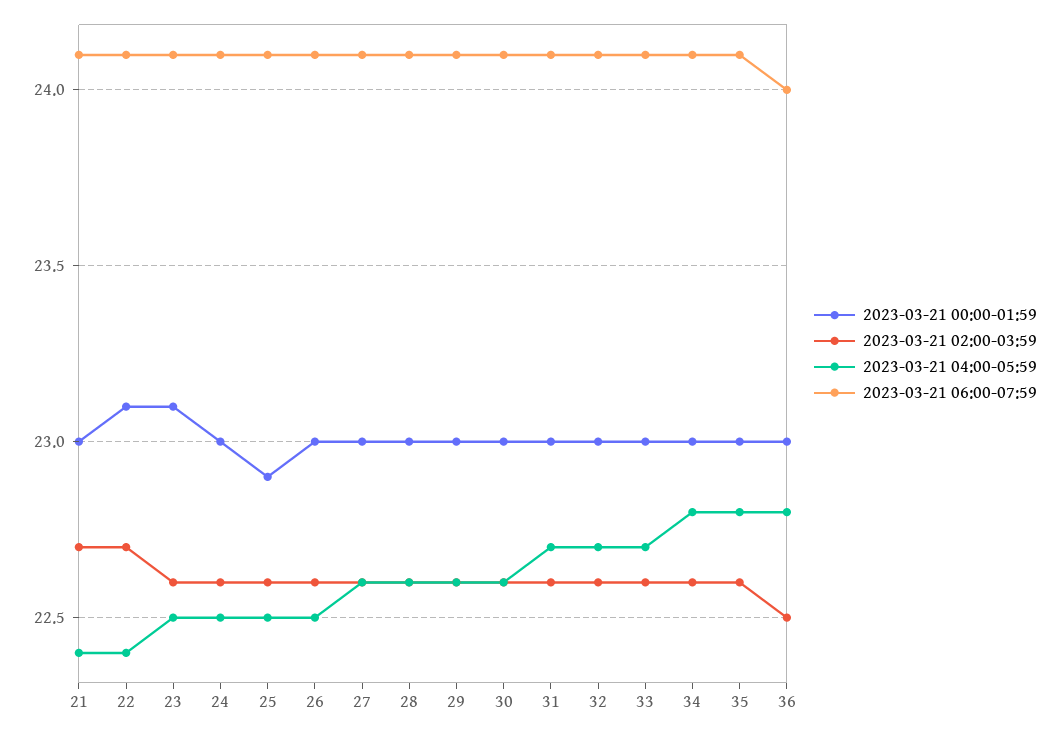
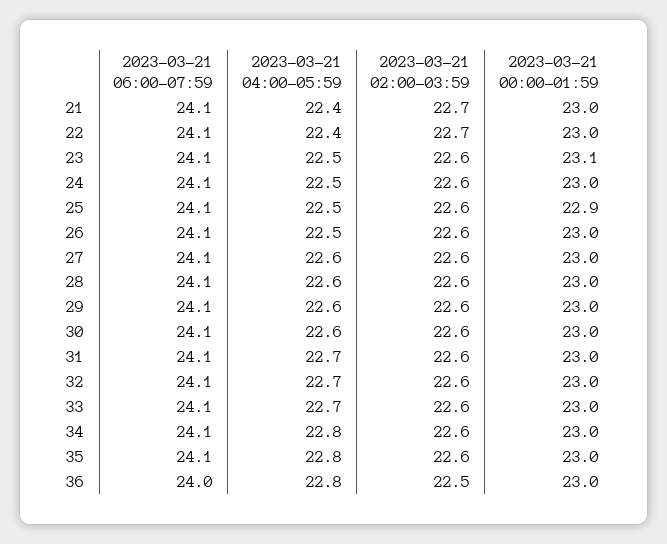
  {
    "2023-03-21 00:00-01:59": {
      "21": 23,
-     "22": 23.1,
+     "22": 23,
      "23": 23.1,
      "24": 23,
      "25": 22.9,
      "26": 23,
      "27": 23,
      "28": 23,
      "29": 23,
      "30": 23,
      "31": 23,
      "32": 23,
      "33": 23,
      "34": 23,
      "35": 23,
      "36": 23
    },
    "2023-03-21 02:00-03:59": {
      "21": 22.7,
      "22": 22.7,
      "23": 22.6,
      "24": 22.6,
      "25": 22.6,
      "26": 22.6,
      "27": 22.6,
      "28": 22.6,
      "29": 22.6,
      "30": 22.6,
      "31": 22.6,
      "32": 22.6,
      "33": 22.6,
      "34": 22.6,
      "35": 22.6,
      "36": 22.5
    },
    "2023-03-21 04:00-05:59": {
      "21": 22.4,
      "22": 22.4,
      "23": 22.5,
      "24": 22.5,
      "25": 22.5,
      "26": 22.5,
      "27": 22.6,
      "28": 22.6,
      "29": 22.6,
      "30": 22.6,
      "31": 22.7,
      "32": 22.7,
      "33": 22.7,
      "34": 22.8,
      "35": 22.8,
      "36": 22.8
    },
    "2023-03-21 06:00-07:59": {
      "21": 24.1,
      "22": 24.1,
      "23": 24.1,
      "24": 24.1,
      "25": 24.1,
      "26": 24.1,
      "27": 24.1,
      "28": 24.1,
      "29": 24.1,
      "30": 24.1,
      "31": 24.1,
      "32": 24.1,
      "33": 24.1,
      "34": 24.1,
      "35": 24.1,
      "36": 24
    }
  }

